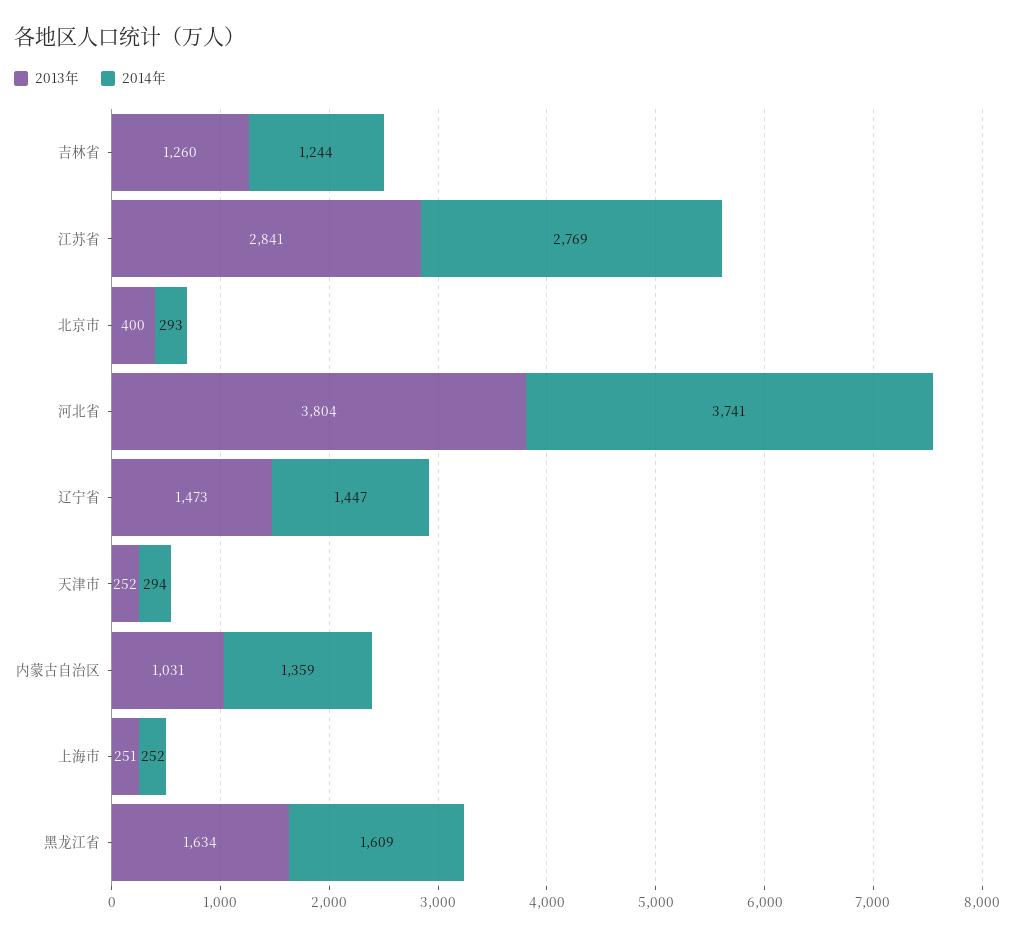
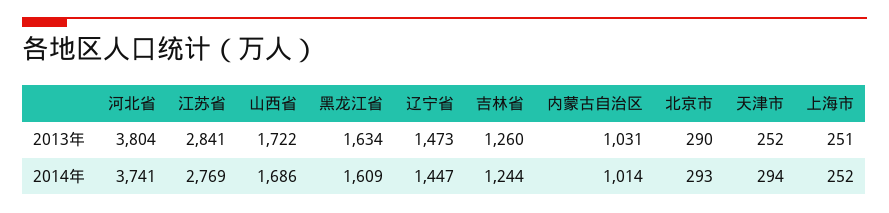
  {
    "2013年": {
      "吉林省": 1260,
      "江苏省": 2841,
-     "北京市": 400,
+     "北京市": 290,
      "河北省": 3804,
      "辽宁省": 1473,
      "天津市": 252,
      "内蒙古自治区": 1031,
      "上海市": 251,
-     "黑龙江省": 1634
+     "黑龙江省": 1634,
+     "山西省": 1722
    },
    "2014年": {
      "吉林省": 1244,
      "江苏省": 2769,
      "北京市": 293,
      "河北省": 3741,
      "辽宁省": 1447,
      "天津市": 294,
-     "内蒙古自治区": 1359,
+     "内蒙古自治区": 1014,
      "上海市": 252,
-     "黑龙江省": 1609
+     "黑龙江省": 1609,
+     "山西省": 1686
    }
  }

